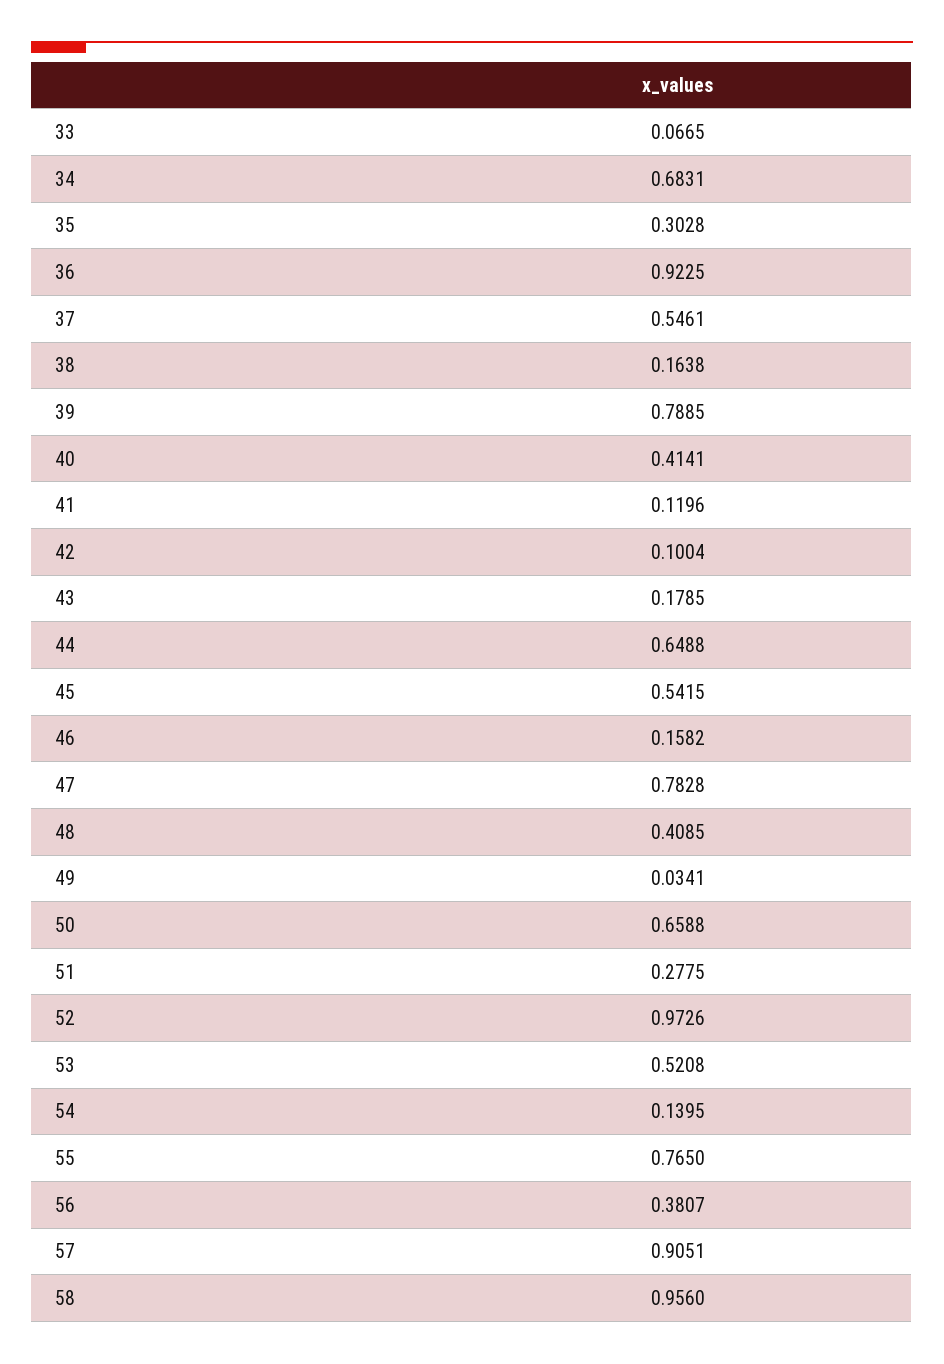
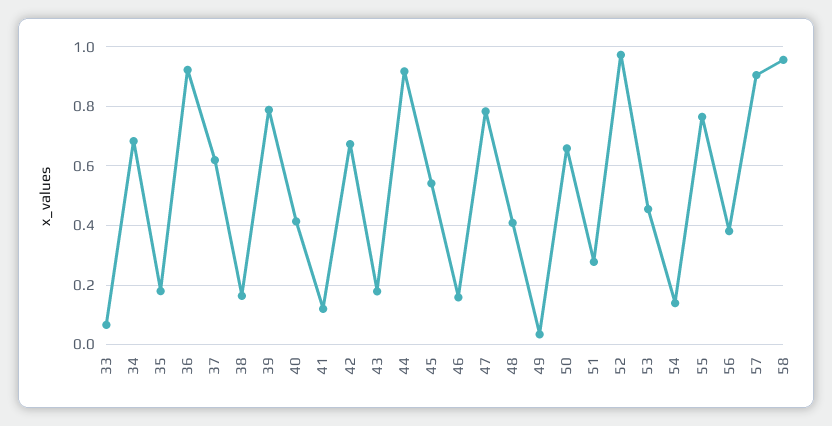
  {
    "33": 0.0665,
    "34": 0.6831,
-   "35": 0.3028,
+   "35": 0.175,
    "36": 0.9225,
-   "37": 0.5461,
+   "37": 0.625,
    "38": 0.1638,
    "39": 0.7885,
    "40": 0.4141,
    "41": 0.1196,
-   "42": 0.1004,
+   "42": 0.675,
    "43": 0.1785,
-   "44": 0.6488,
+   "44": 0.925,
    "45": 0.5415,
    "46": 0.1582,
    "47": 0.7828,
    "48": 0.4085,
    "49": 0.0341,
    "50": 0.6588,
    "51": 0.2775,
    "52": 0.9726,
-   "53": 0.5208,
+   "53": 0.45,
    "54": 0.1395,
    "55": 0.765,
    "56": 0.3807,
    "57": 0.9051,
    "58": 0.956
  }

